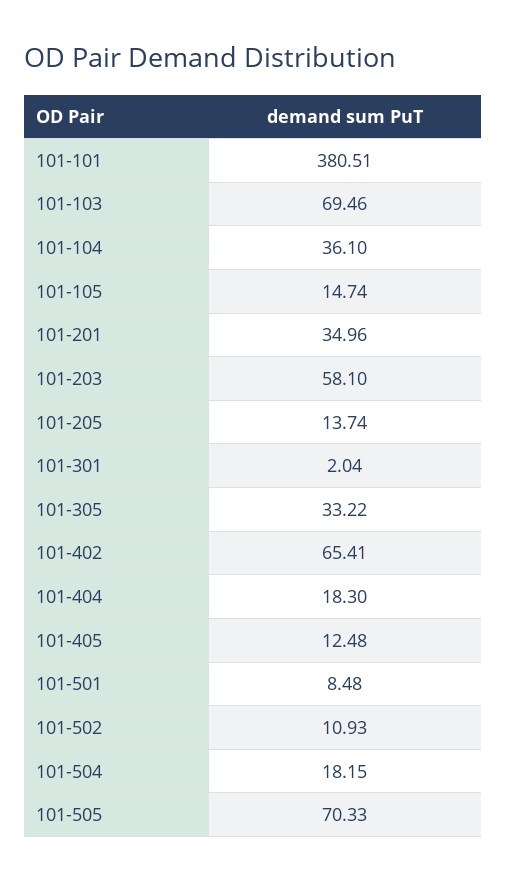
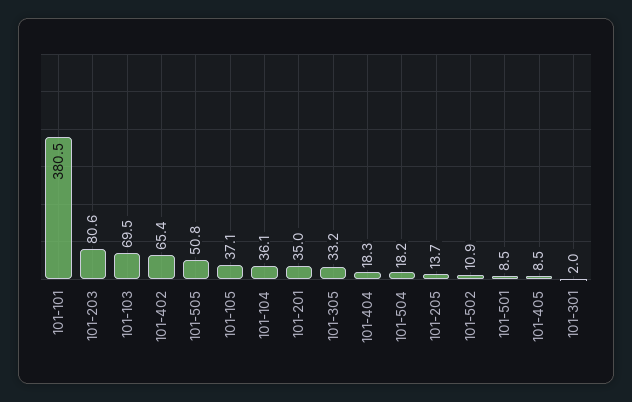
  {
    "101-101": 380.51,
    "101-103": 69.46,
    "101-104": 36.1,
-   "101-105": 14.74,
+   "101-105": 37.1,
    "101-201": 34.96,
-   "101-203": 58.1,
+   "101-203": 80.6,
    "101-205": 13.74,
    "101-301": 2.04,
    "101-305": 33.22,
    "101-402": 65.41,
    "101-404": 18.3,
-   "101-405": 12.48,
+   "101-405": 8.5,
    "101-501": 8.48,
    "101-502": 10.93,
    "101-504": 18.15,
-   "101-505": 70.33
+   "101-505": 50.8
  }

